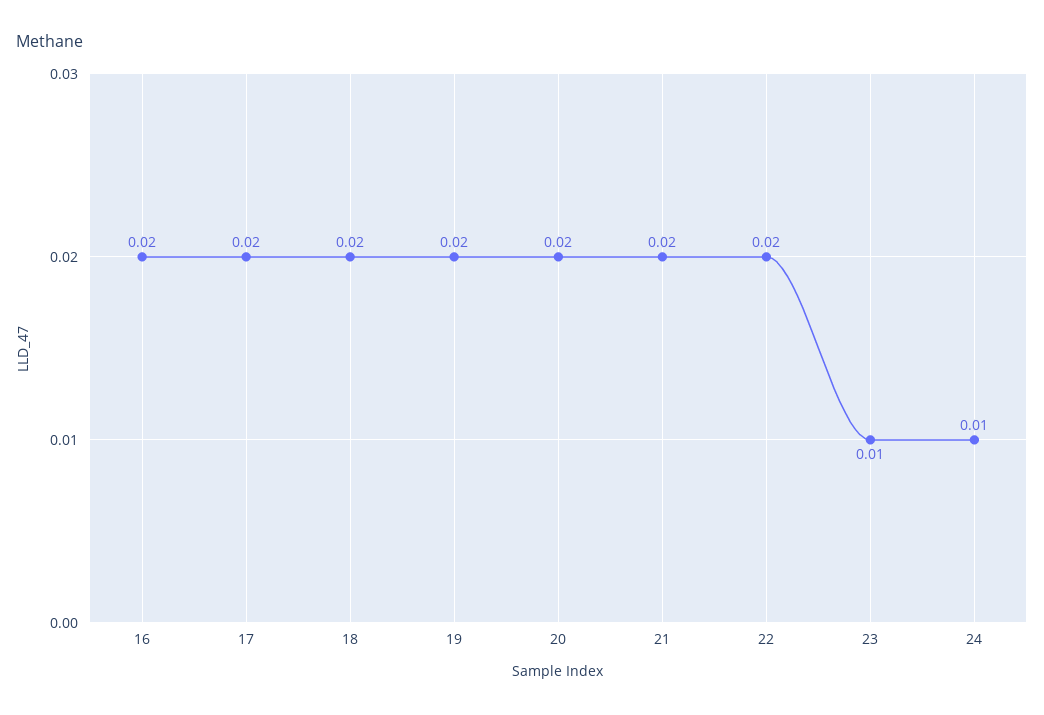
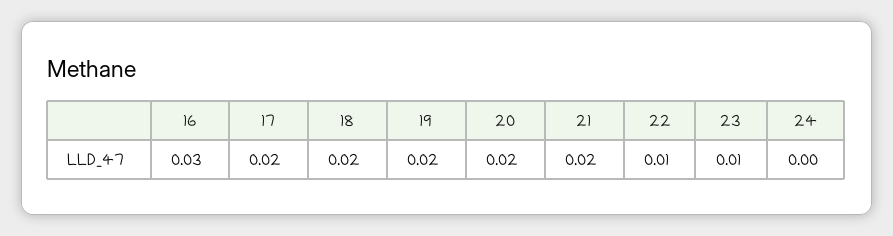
  {
-   "16": 0.02,
+   "16": 0.03,
    "17": 0.02,
    "18": 0.02,
    "19": 0.02,
    "20": 0.02,
    "21": 0.02,
-   "22": 0.02,
+   "22": 0.01,
    "23": 0.01,
-   "24": 0.01
+   "24": 0
  }

